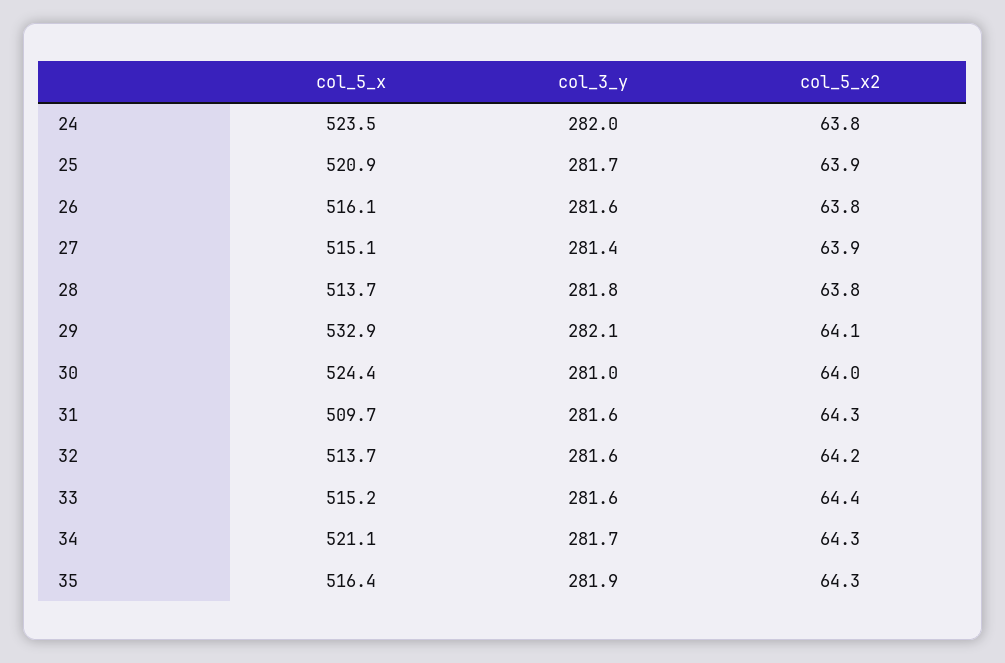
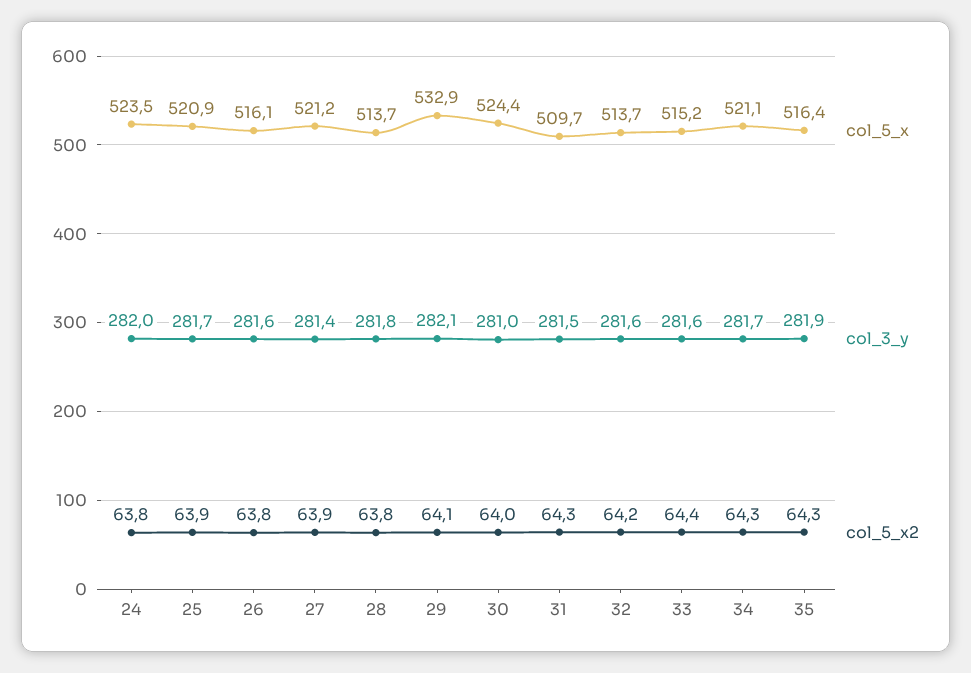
  {
    "col_5_x": {
      "24": 523.5,
      "25": 520.9,
      "26": 516.1,
-     "27": 515.1,
+     "27": 521.2,
      "28": 513.7,
      "29": 532.9,
      "30": 524.4,
      "31": 509.7,
      "32": 513.7,
      "33": 515.2,
      "34": 521.1,
      "35": 516.4
    },
    "col_3_y": {
      "24": 282,
      "25": 281.7,
      "26": 281.6,
      "27": 281.4,
      "28": 281.8,
      "29": 282.1,
      "30": 281,
-     "31": 281.6,
+     "31": 281.5,
      "32": 281.6,
      "33": 281.6,
      "34": 281.7,
      "35": 281.9
    },
    "col_5_x2": {
      "24": 63.8,
      "25": 63.9,
      "26": 63.8,
      "27": 63.9,
      "28": 63.8,
      "29": 64.1,
      "30": 64,
      "31": 64.3,
      "32": 64.2,
      "33": 64.4,
      "34": 64.3,
      "35": 64.3
    }
  }

